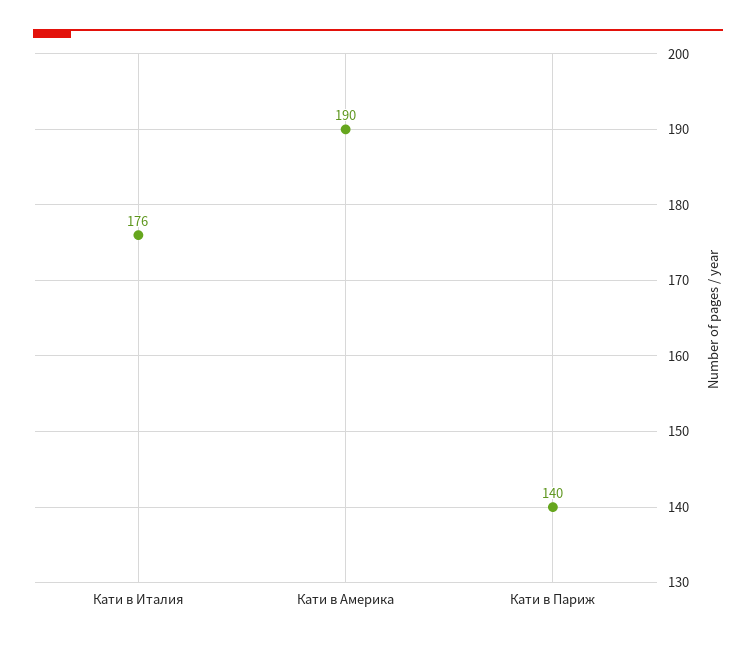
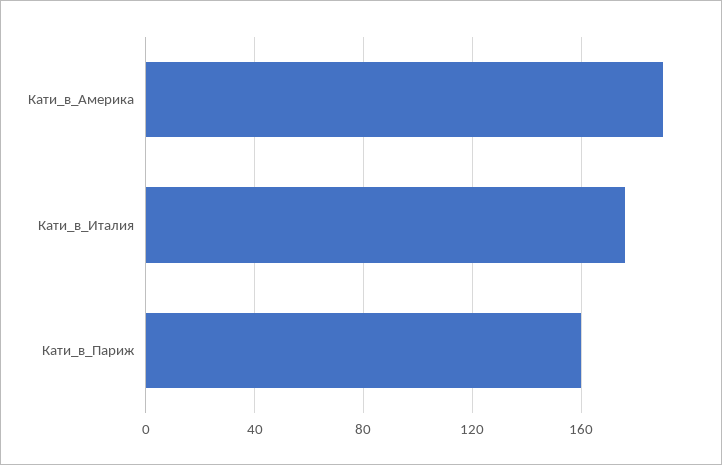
  {
    "Кати в Италия": 176,
    "Кати в Америка": 190,
-   "Кати в Париж": 140
+   "Кати в Париж": 160
  }

